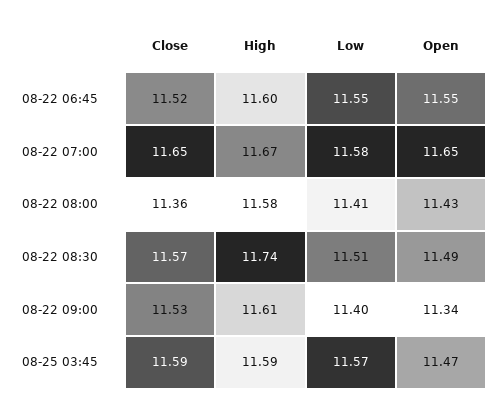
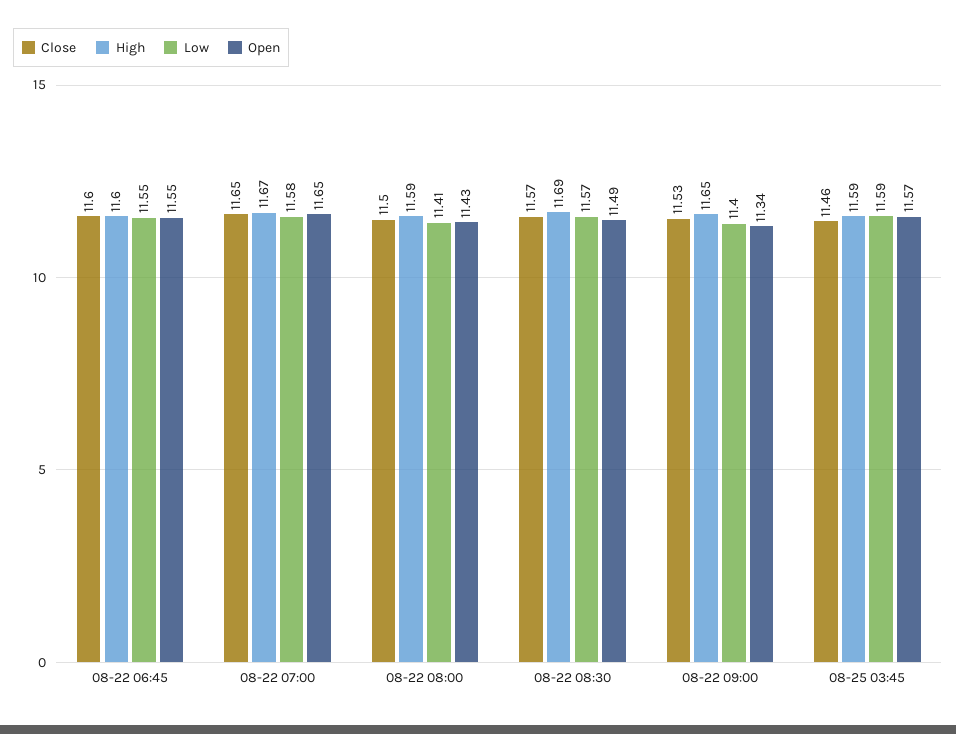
  {
    "Close": {
-     "08-22 06:45": 11.52,
+     "08-22 06:45": 11.6,
      "08-22 07:00": 11.65,
-     "08-22 08:00": 11.36,
+     "08-22 08:00": 11.5,
      "08-22 08:30": 11.57,
      "08-22 09:00": 11.53,
-     "08-25 03:45": 11.59
+     "08-25 03:45": 11.46
    },
    "High": {
      "08-22 06:45": 11.6,
      "08-22 07:00": 11.67,
-     "08-22 08:00": 11.58,
+     "08-22 08:00": 11.59,
-     "08-22 08:30": 11.74,
+     "08-22 08:30": 11.69,
-     "08-22 09:00": 11.61,
+     "08-22 09:00": 11.65,
      "08-25 03:45": 11.59
    },
    "Low": {
      "08-22 06:45": 11.55,
      "08-22 07:00": 11.58,
      "08-22 08:00": 11.41,
-     "08-22 08:30": 11.51,
+     "08-22 08:30": 11.57,
      "08-22 09:00": 11.4,
-     "08-25 03:45": 11.57
+     "08-25 03:45": 11.59
    },
    "Open": {
      "08-22 06:45": 11.55,
      "08-22 07:00": 11.65,
      "08-22 08:00": 11.43,
      "08-22 08:30": 11.49,
      "08-22 09:00": 11.34,
-     "08-25 03:45": 11.47
+     "08-25 03:45": 11.57
    }
  }

